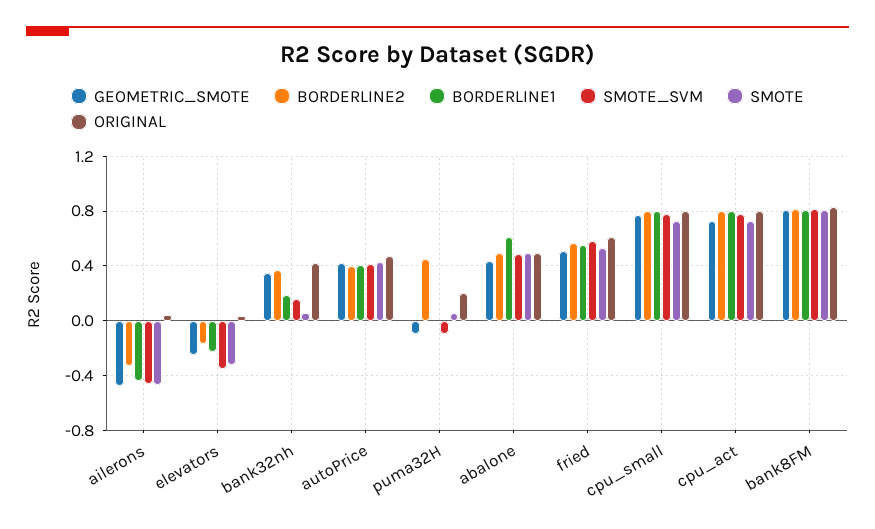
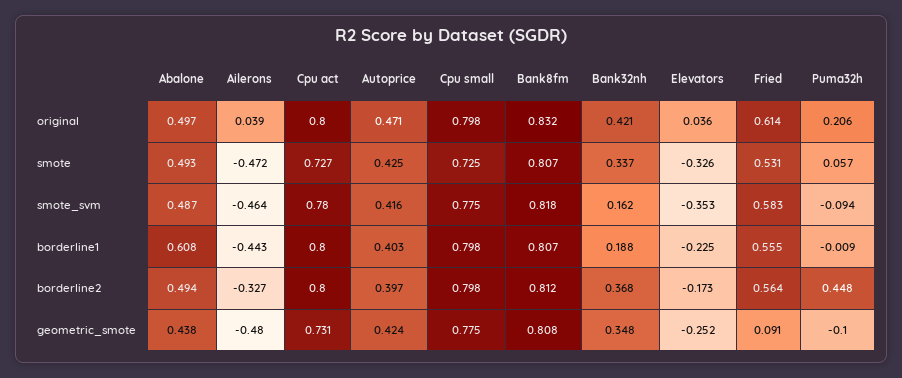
  {
    "GEOMETRIC_SMOTE": {
      "ailerons": -0.48,
      "elevators": -0.252,
      "bank32nh": 0.348,
      "autoPrice": 0.424,
      "puma32H": -0.1,
      "abalone": 0.438,
-     "fried": 0.5,
+     "fried": 0.091,
      "cpu_small": 0.775,
      "cpu_act": 0.731,
      "bank8FM": 0.808
    },
    "BORDERLINE2": {
      "ailerons": -0.327,
      "elevators": -0.173,
      "bank32nh": 0.368,
      "autoPrice": 0.397,
      "puma32H": 0.448,
      "abalone": 0.494,
      "fried": 0.564,
      "cpu_small": 0.798,
      "cpu_act": 0.8,
      "bank8FM": 0.812
    },
    "BORDERLINE1": {
      "ailerons": -0.443,
      "elevators": -0.225,
      "bank32nh": 0.188,
      "autoPrice": 0.403,
      "puma32H": -0.009,
      "abalone": 0.608,
      "fried": 0.555,
      "cpu_small": 0.798,
      "cpu_act": 0.8,
      "bank8FM": 0.807
    },
    "SMOTE_SVM": {
      "ailerons": -0.464,
      "elevators": -0.353,
      "bank32nh": 0.162,
      "autoPrice": 0.416,
      "puma32H": -0.094,
      "abalone": 0.487,
      "fried": 0.583,
      "cpu_small": 0.775,
      "cpu_act": 0.78,
      "bank8FM": 0.818
    },
    "SMOTE": {
      "ailerons": -0.472,
      "elevators": -0.326,
-     "bank32nh": 0.05,
+     "bank32nh": 0.337,
      "autoPrice": 0.425,
      "puma32H": 0.057,
      "abalone": 0.493,
      "fried": 0.531,
      "cpu_small": 0.725,
      "cpu_act": 0.727,
      "bank8FM": 0.807
    },
    "ORIGINAL": {
      "ailerons": 0.039,
      "elevators": 0.036,
      "bank32nh": 0.421,
      "autoPrice": 0.471,
      "puma32H": 0.206,
      "abalone": 0.497,
      "fried": 0.614,
      "cpu_small": 0.798,
      "cpu_act": 0.8,
      "bank8FM": 0.832
    }
  }

